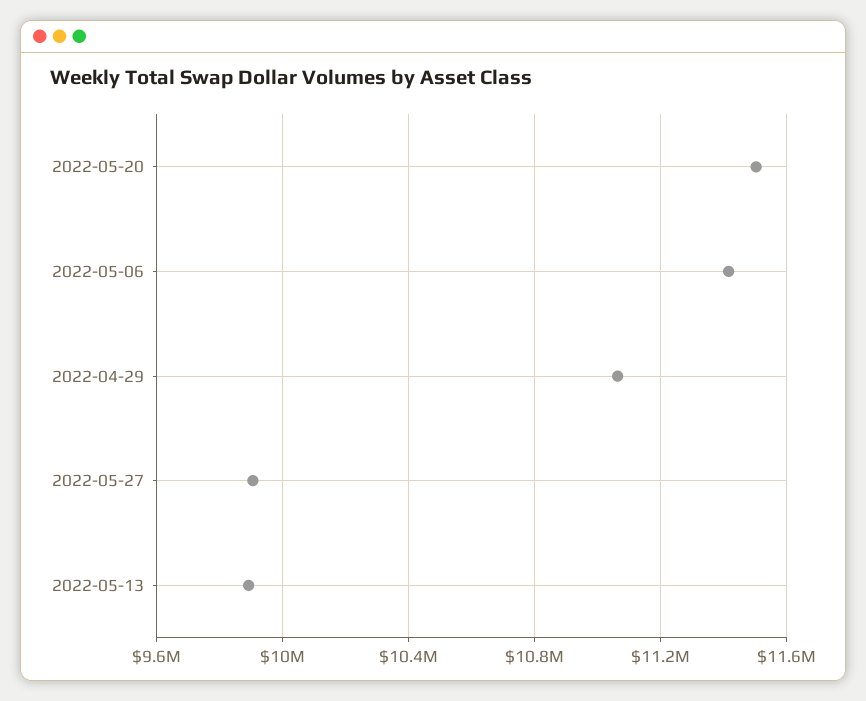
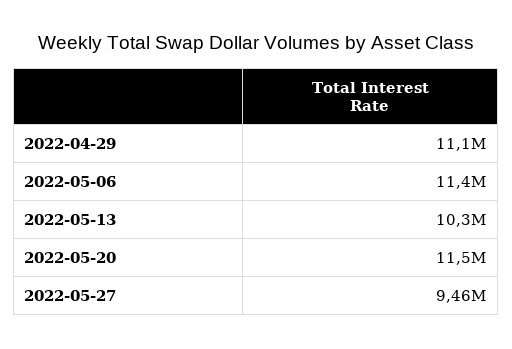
  {
    "2022-05-20": 11500000,
    "2022-05-06": 11400000,
    "2022-04-29": 11100000,
-   "2022-05-27": 9900000,
+   "2022-05-27": 9460000,
-   "2022-05-13": 9900000
+   "2022-05-13": 10300000
  }

